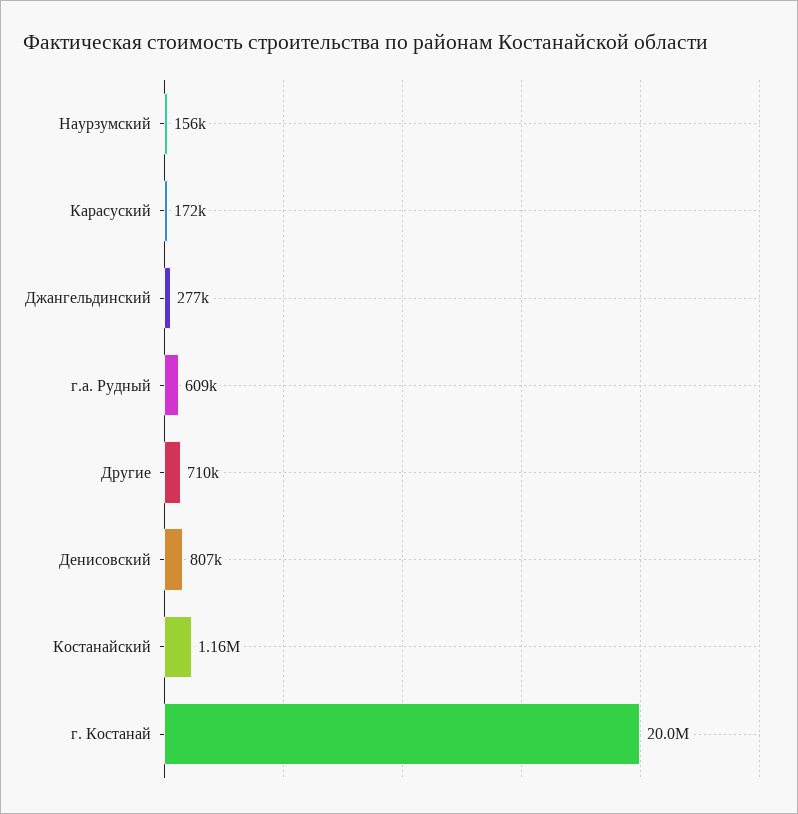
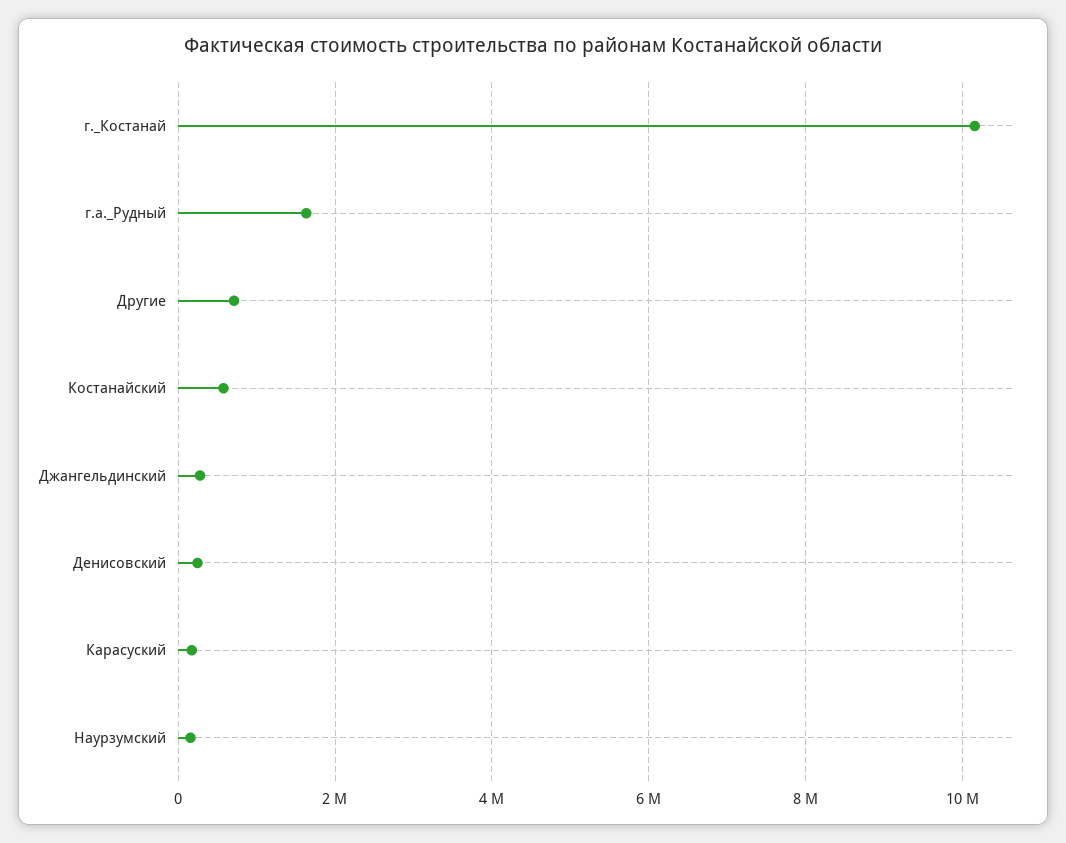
  {
    "Наурзумский": 156000,
    "Карасуский": 172000,
    "Джангельдинский": 277000,
-   "г.а. Рудный": 609000,
+   "г.а. Рудный": 1600000,
    "Другие": 710000,
-   "Денисовский": 807000,
+   "Денисовский": 200000,
-   "Костанайский": 1160000,
+   "Костанайский": 600000,
-   "г. Костанай": 20000000
+   "г. Костанай": 10200000
  }

